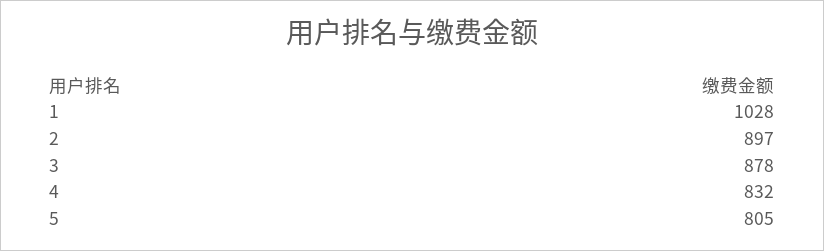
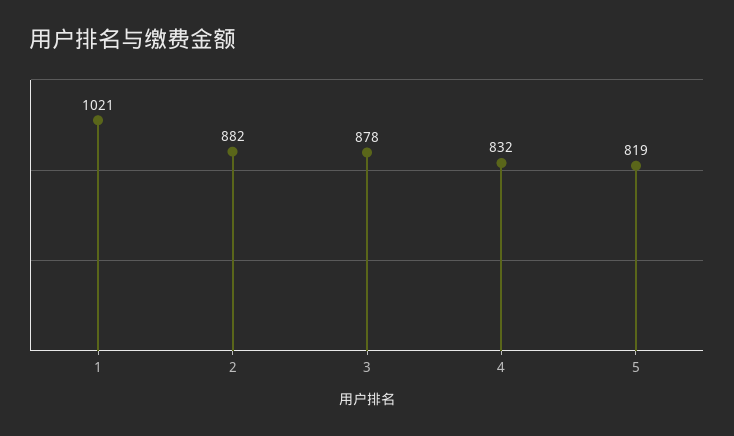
  {
-   "1": 1028,
+   "1": 1021,
-   "2": 897,
+   "2": 882,
    "3": 878,
    "4": 832,
-   "5": 805
+   "5": 819
  }

